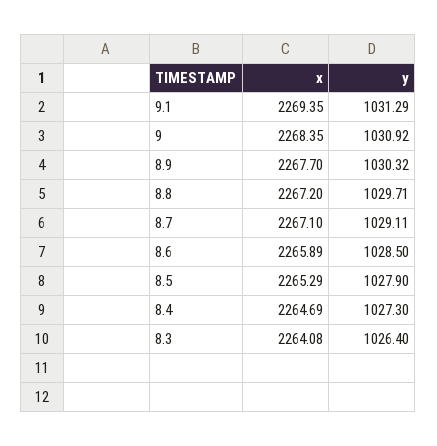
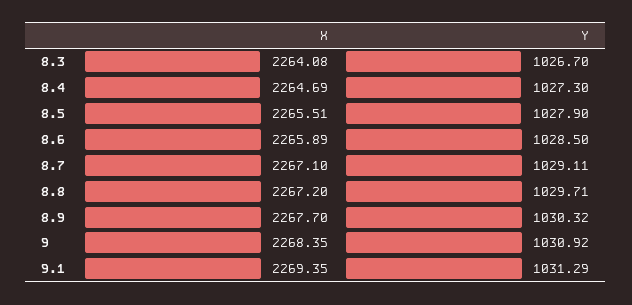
  {
    "x": {
      "9.1": 2269.35,
      "9": 2268.35,
      "8.9": 2267.7,
      "8.8": 2267.2,
      "8.7": 2267.1,
      "8.6": 2265.89,
-     "8.5": 2265.29,
+     "8.5": 2265.51,
      "8.4": 2264.69,
      "8.3": 2264.08
    },
    "y": {
      "9.1": 1031.29,
      "9": 1030.92,
      "8.9": 1030.32,
      "8.8": 1029.71,
      "8.7": 1029.11,
      "8.6": 1028.5,
      "8.5": 1027.9,
      "8.4": 1027.3,
-     "8.3": 1026.4
+     "8.3": 1026.7
    }
  }

